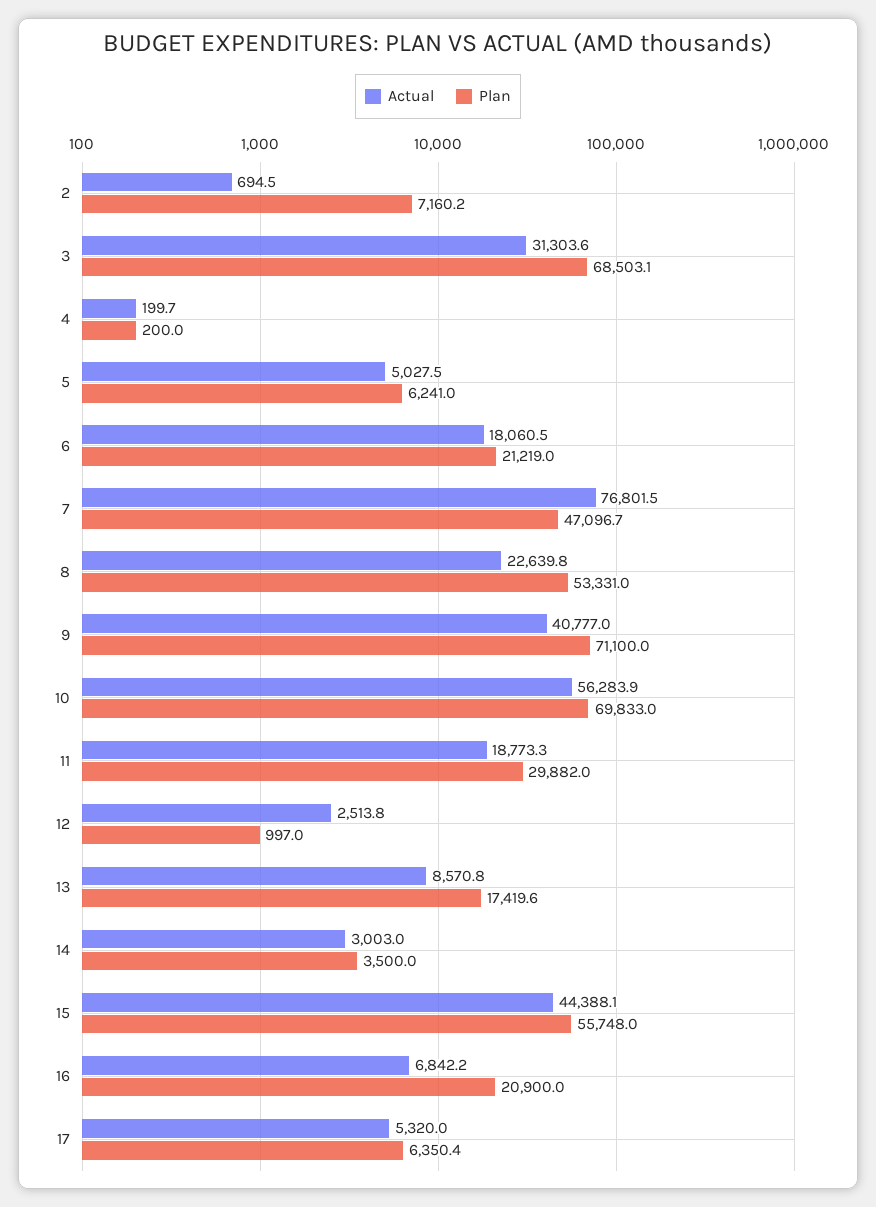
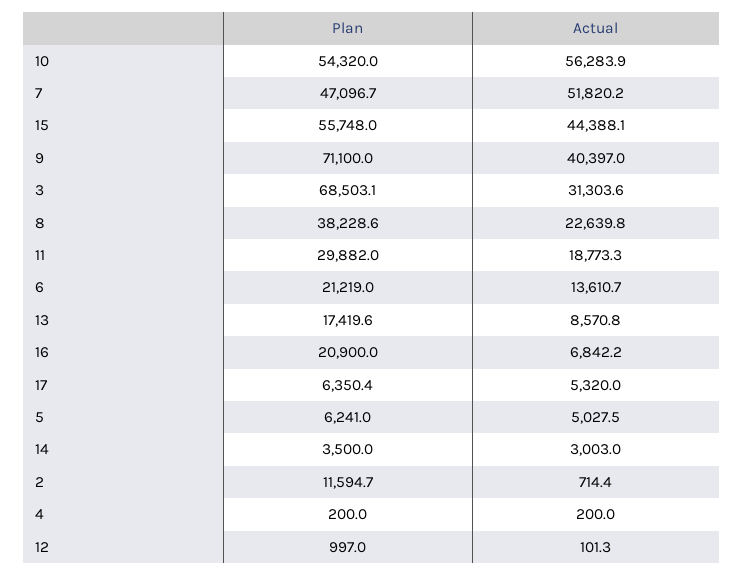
  {
    "Actual": {
-     "2": 694.5,
+     "2": 714.4,
      "3": 31303.6,
-     "4": 199.7,
+     "4": 200,
      "5": 5027.5,
-     "6": 18060.5,
+     "6": 13610.7,
-     "7": 76801.5,
+     "7": 51820.2,
      "8": 22639.8,
-     "9": 40777,
+     "9": 40397,
      "10": 56283.9,
      "11": 18773.3,
-     "12": 2513.8,
+     "12": 101.3,
      "13": 8570.8,
      "14": 3003,
      "15": 44388.1,
      "16": 6842.2,
      "17": 5320
    },
    "Plan": {
-     "2": 7160.2,
+     "2": 11594.7,
      "3": 68503.1,
      "4": 200,
      "5": 6241,
      "6": 21219,
      "7": 47096.7,
-     "8": 53331,
+     "8": 38228.6,
      "9": 71100,
-     "10": 69833,
+     "10": 54320,
      "11": 29882,
      "12": 997,
      "13": 17419.6,
      "14": 3500,
      "15": 55748,
      "16": 20900,
      "17": 6350.4
    }
  }

